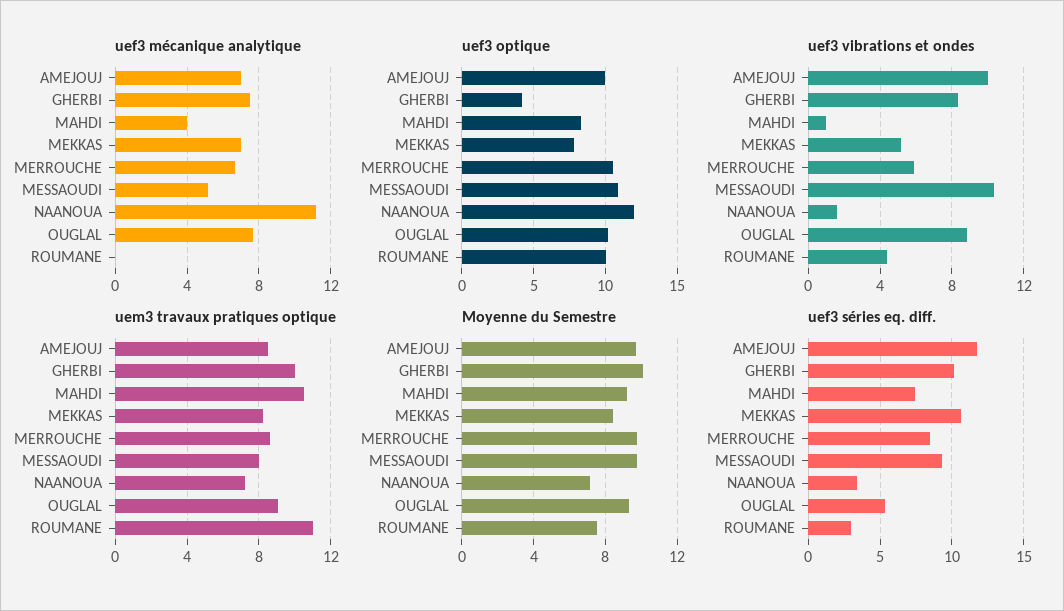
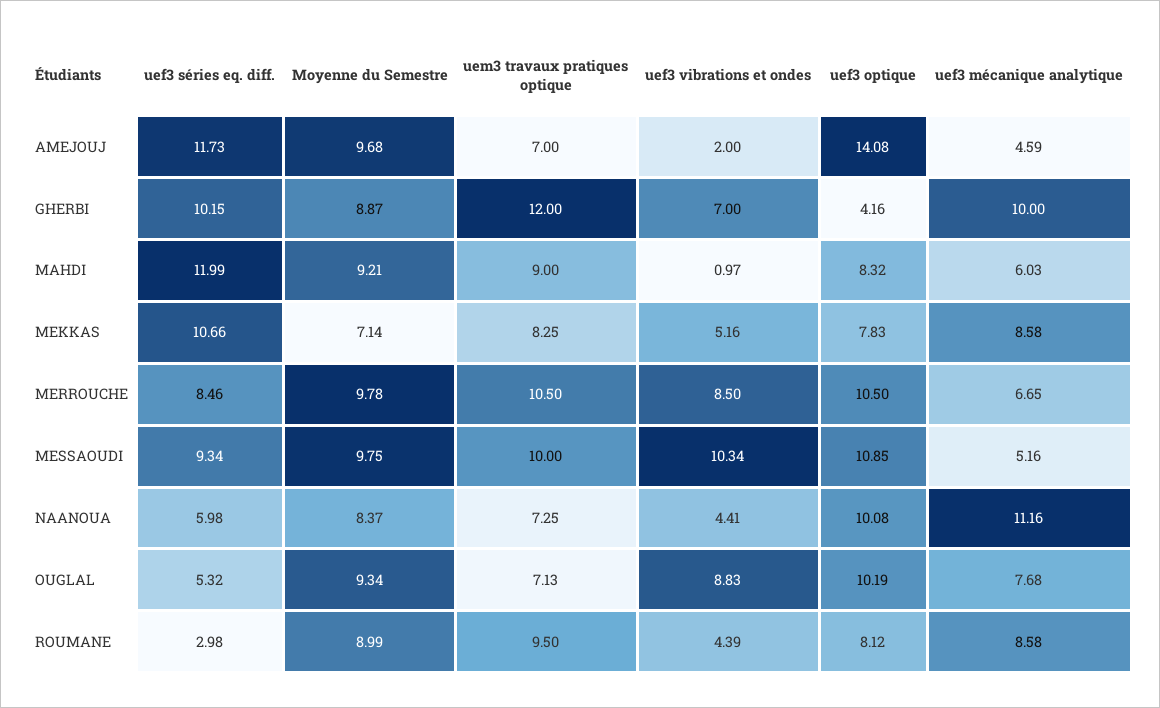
  {
    "uef3 mécanique analytique": {
-     "AMEJOUJ": 7,
+     "AMEJOUJ": 4.59,
-     "GHERBI": 7.5,
+     "GHERBI": 10,
-     "MAHDI": 4,
+     "MAHDI": 6.03,
-     "MEKKAS": 7,
+     "MEKKAS": 8.58,
      "MERROUCHE": 6.65,
      "MESSAOUDI": 5.16,
      "NAANOUA": 11.16,
      "OUGLAL": 7.68,
-     "ROUMANE": 0
+     "ROUMANE": 8.58
    },
    "uef3 optique": {
-     "AMEJOUJ": 10,
+     "AMEJOUJ": 14.08,
      "GHERBI": 4.16,
      "MAHDI": 8.32,
      "MEKKAS": 7.83,
      "MERROUCHE": 10.5,
      "MESSAOUDI": 10.85,
-     "NAANOUA": 12,
+     "NAANOUA": 10.08,
      "OUGLAL": 10.19,
-     "ROUMANE": 10
+     "ROUMANE": 8.12
    },
    "uef3 vibrations et ondes": {
-     "AMEJOUJ": 10,
+     "AMEJOUJ": 2,
-     "GHERBI": 8.5,
+     "GHERBI": 7,
      "MAHDI": 0.97,
      "MEKKAS": 5.16,
-     "MERROUCHE": 6,
+     "MERROUCHE": 8.5,
      "MESSAOUDI": 10.34,
-     "NAANOUA": 1.5,
+     "NAANOUA": 4.41,
      "OUGLAL": 8.83,
      "ROUMANE": 4.39
    },
    "uem3 travaux pratiques optique": {
-     "AMEJOUJ": 8.5,
+     "AMEJOUJ": 7,
-     "GHERBI": 10,
+     "GHERBI": 12,
-     "MAHDI": 10.5,
+     "MAHDI": 9,
      "MEKKAS": 8.25,
-     "MERROUCHE": 8.5,
+     "MERROUCHE": 10.5,
-     "MESSAOUDI": 8,
+     "MESSAOUDI": 10,
      "NAANOUA": 7.25,
-     "OUGLAL": 9,
+     "OUGLAL": 7.13,
-     "ROUMANE": 11
+     "ROUMANE": 9.5
    },
    "Moyenne du Semestre": {
      "AMEJOUJ": 9.68,
-     "GHERBI": 10,
+     "GHERBI": 8.87,
      "MAHDI": 9.21,
-     "MEKKAS": 8.5,
+     "MEKKAS": 7.14,
      "MERROUCHE": 9.78,
      "MESSAOUDI": 9.75,
-     "NAANOUA": 7,
+     "NAANOUA": 8.37,
      "OUGLAL": 9.34,
-     "ROUMANE": 7.5
+     "ROUMANE": 8.99
    },
    "uef3 séries eq. diff.": {
      "AMEJOUJ": 11.73,
      "GHERBI": 10.15,
-     "MAHDI": 7.5,
+     "MAHDI": 11.99,
      "MEKKAS": 10.66,
      "MERROUCHE": 8.46,
      "MESSAOUDI": 9.34,
-     "NAANOUA": 3.5,
+     "NAANOUA": 5.98,
      "OUGLAL": 5.32,
      "ROUMANE": 2.98
    }
  }

